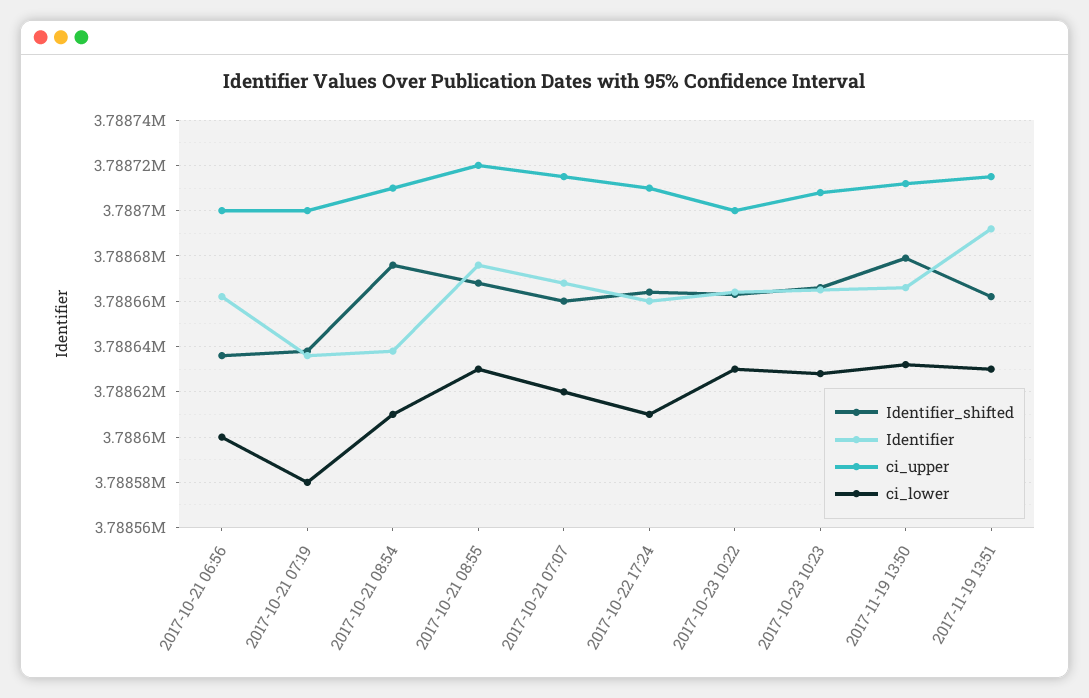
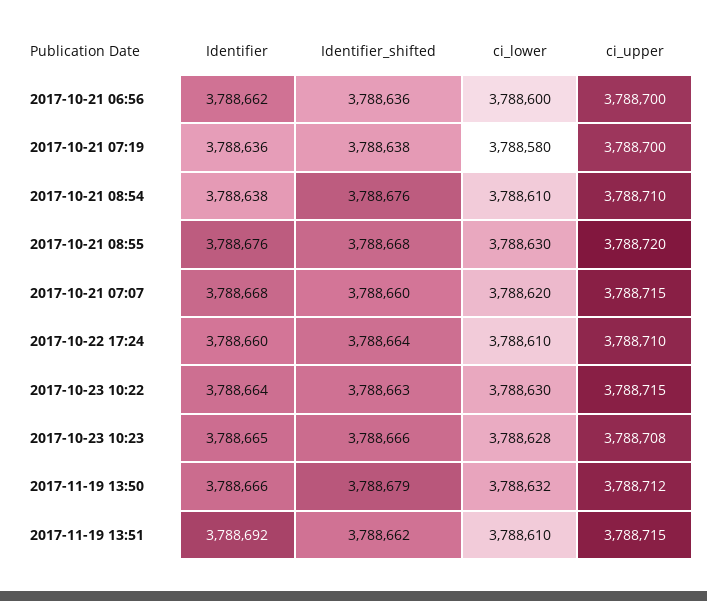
  {
    "Identifier_shifted": {
      "2017-10-21 06:56": 3788636,
      "2017-10-21 07:19": 3788638,
      "2017-10-21 08:54": 3788676,
      "2017-10-21 08:55": 3788668,
      "2017-10-21 07:07": 3788660,
      "2017-10-22 17:24": 3788664,
      "2017-10-23 10:22": 3788663,
      "2017-10-23 10:23": 3788666,
      "2017-11-19 13:50": 3788679,
      "2017-11-19 13:51": 3788662
    },
    "Identifier": {
      "2017-10-21 06:56": 3788662,
      "2017-10-21 07:19": 3788636,
      "2017-10-21 08:54": 3788638,
      "2017-10-21 08:55": 3788676,
      "2017-10-21 07:07": 3788668,
      "2017-10-22 17:24": 3788660,
      "2017-10-23 10:22": 3788664,
      "2017-10-23 10:23": 3788665,
      "2017-11-19 13:50": 3788666,
      "2017-11-19 13:51": 3788692
    },
    "ci_upper": {
      "2017-10-21 06:56": 3788700,
      "2017-10-21 07:19": 3788700,
      "2017-10-21 08:54": 3788710,
      "2017-10-21 08:55": 3788720,
      "2017-10-21 07:07": 3788715,
      "2017-10-22 17:24": 3788710,
-     "2017-10-23 10:22": 3788700,
+     "2017-10-23 10:22": 3788715,
      "2017-10-23 10:23": 3788708,
      "2017-11-19 13:50": 3788712,
      "2017-11-19 13:51": 3788715
    },
    "ci_lower": {
      "2017-10-21 06:56": 3788600,
      "2017-10-21 07:19": 3788580,
      "2017-10-21 08:54": 3788610,
      "2017-10-21 08:55": 3788630,
      "2017-10-21 07:07": 3788620,
      "2017-10-22 17:24": 3788610,
      "2017-10-23 10:22": 3788630,
      "2017-10-23 10:23": 3788628,
      "2017-11-19 13:50": 3788632,
-     "2017-11-19 13:51": 3788630
+     "2017-11-19 13:51": 3788610
    }
  }

